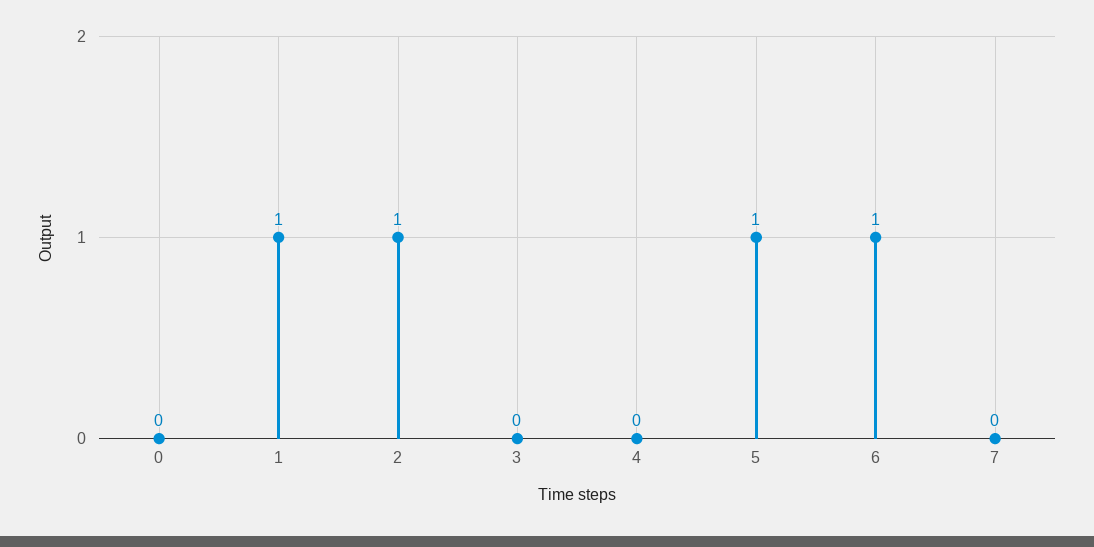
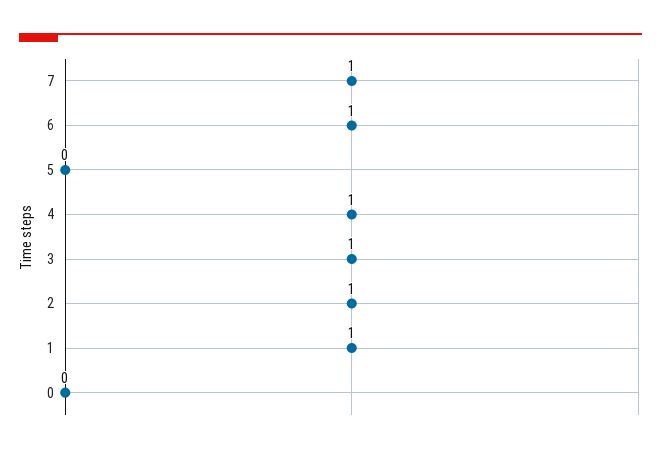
  {
    "0": 0,
    "1": 1,
    "2": 1,
-   "3": 0,
+   "3": 1,
-   "4": 0,
+   "4": 1,
-   "5": 1,
+   "5": 0,
    "6": 1,
-   "7": 0
+   "7": 1
  }

